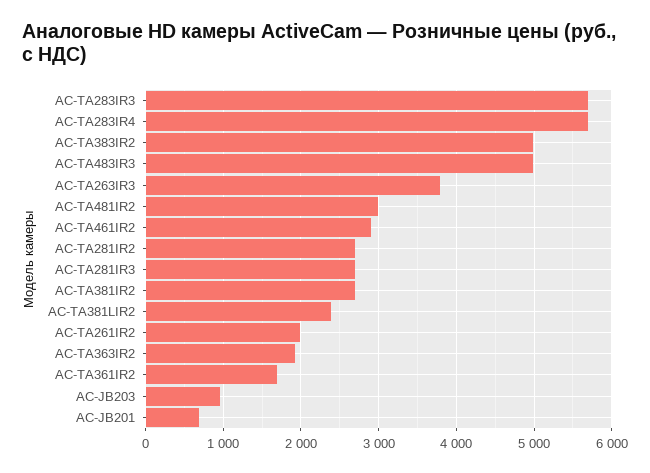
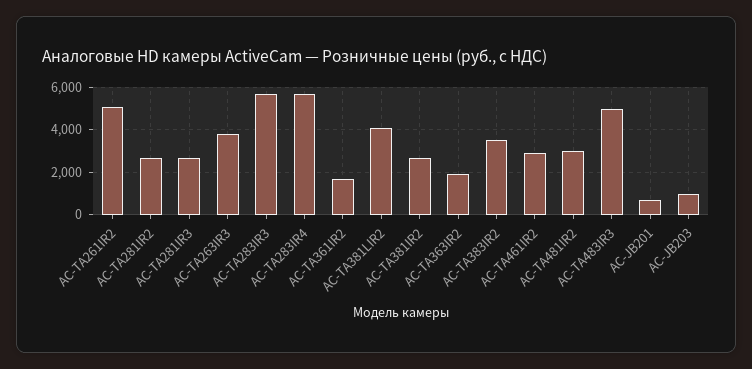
  {
    "AC-TA283IR3": 5700,
    "AC-TA283IR4": 5700,
-   "AC-TA383IR2": 5000,
+   "AC-TA383IR2": 3500,
    "AC-TA483IR3": 5000,
    "AC-TA263IR3": 3800,
    "AC-TA481IR2": 3000,
    "AC-TA461IR2": 2900,
    "AC-TA281IR2": 2700,
    "AC-TA281IR3": 2700,
    "AC-TA381IR2": 2700,
-   "AC-TA381LIR2": 2400,
+   "AC-TA381LIR2": 4000,
-   "AC-TA261IR2": 2000,
+   "AC-TA261IR2": 5000,
    "AC-TA363IR2": 1900,
    "AC-TA361IR2": 1700,
    "AC-JB203": 1000,
    "AC-JB201": 700
  }

